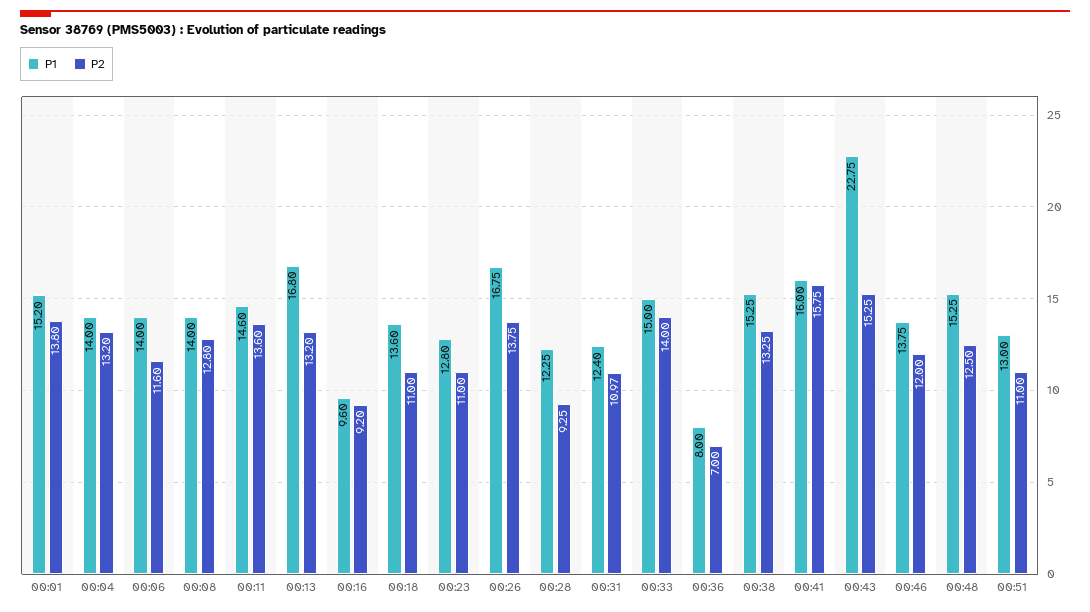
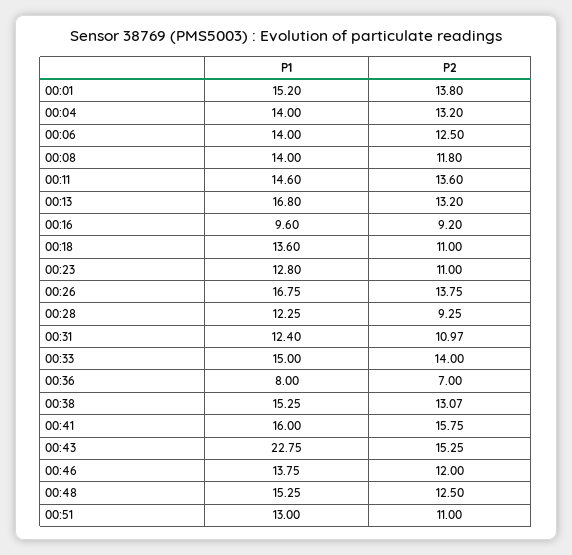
  {
    "P1": {
      "00:01": 15.2,
      "00:04": 14,
      "00:06": 14,
      "00:08": 14,
      "00:11": 14.6,
      "00:13": 16.8,
      "00:16": 9.6,
      "00:18": 13.6,
      "00:23": 12.8,
      "00:26": 16.75,
      "00:28": 12.25,
      "00:31": 12.4,
      "00:33": 15,
      "00:36": 8,
      "00:38": 15.25,
      "00:41": 16,
      "00:43": 22.75,
      "00:46": 13.75,
      "00:48": 15.25,
      "00:51": 13
    },
    "P2": {
      "00:01": 13.8,
      "00:04": 13.2,
-     "00:06": 11.6,
+     "00:06": 12.5,
-     "00:08": 12.8,
+     "00:08": 11.8,
      "00:11": 13.6,
      "00:13": 13.2,
      "00:16": 9.2,
      "00:18": 11,
      "00:23": 11,
      "00:26": 13.75,
      "00:28": 9.25,
      "00:31": 10.97,
      "00:33": 14,
      "00:36": 7,
-     "00:38": 13.25,
+     "00:38": 13.07,
      "00:41": 15.75,
      "00:43": 15.25,
      "00:46": 12,
      "00:48": 12.5,
      "00:51": 11
    }
  }

